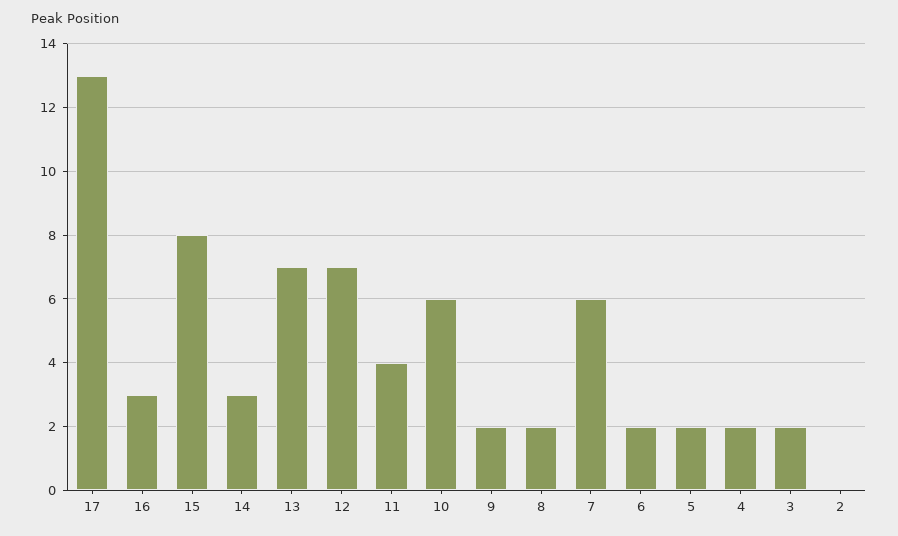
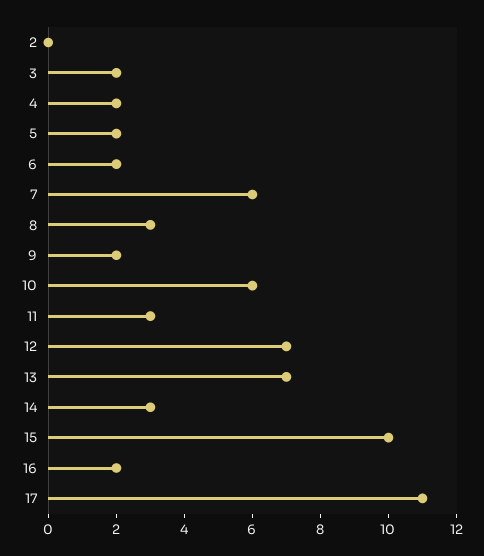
  {
-   "17": 13,
+   "17": 11,
-   "16": 3,
+   "16": 2,
-   "15": 8,
+   "15": 10,
    "14": 3,
    "13": 7,
    "12": 7,
-   "11": 4,
+   "11": 3,
    "10": 6,
    "9": 2,
-   "8": 2,
+   "8": 3,
    "7": 6,
    "6": 2,
    "5": 2,
    "4": 2,
    "3": 2,
    "2": 0
  }

